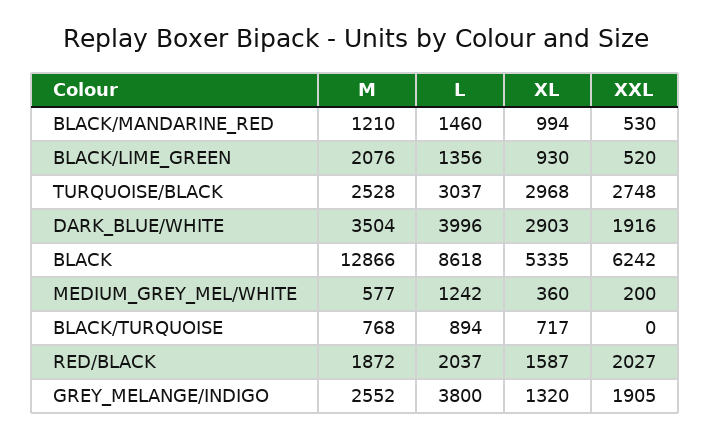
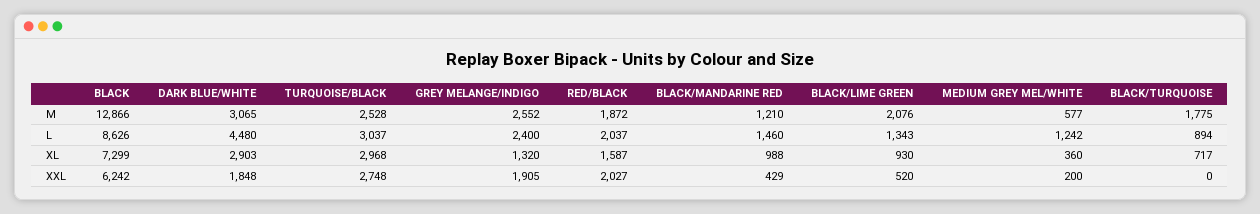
  {
    "M": {
      "BLACK/MANDARINE_RED": 1210,
      "BLACK/LIME_GREEN": 2076,
      "TURQUOISE/BLACK": 2528,
-     "DARK_BLUE/WHITE": 3504,
+     "DARK_BLUE/WHITE": 3065,
      "BLACK": 12866,
      "MEDIUM_GREY_MEL/WHITE": 577,
-     "BLACK/TURQUOISE": 768,
+     "BLACK/TURQUOISE": 1775,
      "RED/BLACK": 1872,
      "GREY_MELANGE/INDIGO": 2552
    },
    "L": {
      "BLACK/MANDARINE_RED": 1460,
-     "BLACK/LIME_GREEN": 1356,
+     "BLACK/LIME_GREEN": 1343,
      "TURQUOISE/BLACK": 3037,
-     "DARK_BLUE/WHITE": 3996,
+     "DARK_BLUE/WHITE": 4480,
-     "BLACK": 8618,
+     "BLACK": 8626,
      "MEDIUM_GREY_MEL/WHITE": 1242,
      "BLACK/TURQUOISE": 894,
      "RED/BLACK": 2037,
-     "GREY_MELANGE/INDIGO": 3800
+     "GREY_MELANGE/INDIGO": 2400
    },
    "XL": {
-     "BLACK/MANDARINE_RED": 994,
+     "BLACK/MANDARINE_RED": 988,
      "BLACK/LIME_GREEN": 930,
      "TURQUOISE/BLACK": 2968,
      "DARK_BLUE/WHITE": 2903,
-     "BLACK": 5335,
+     "BLACK": 7299,
      "MEDIUM_GREY_MEL/WHITE": 360,
      "BLACK/TURQUOISE": 717,
      "RED/BLACK": 1587,
      "GREY_MELANGE/INDIGO": 1320
    },
    "XXL": {
-     "BLACK/MANDARINE_RED": 530,
+     "BLACK/MANDARINE_RED": 429,
      "BLACK/LIME_GREEN": 520,
      "TURQUOISE/BLACK": 2748,
-     "DARK_BLUE/WHITE": 1916,
+     "DARK_BLUE/WHITE": 1848,
      "BLACK": 6242,
      "MEDIUM_GREY_MEL/WHITE": 200,
      "BLACK/TURQUOISE": 0,
      "RED/BLACK": 2027,
      "GREY_MELANGE/INDIGO": 1905
    }
  }

